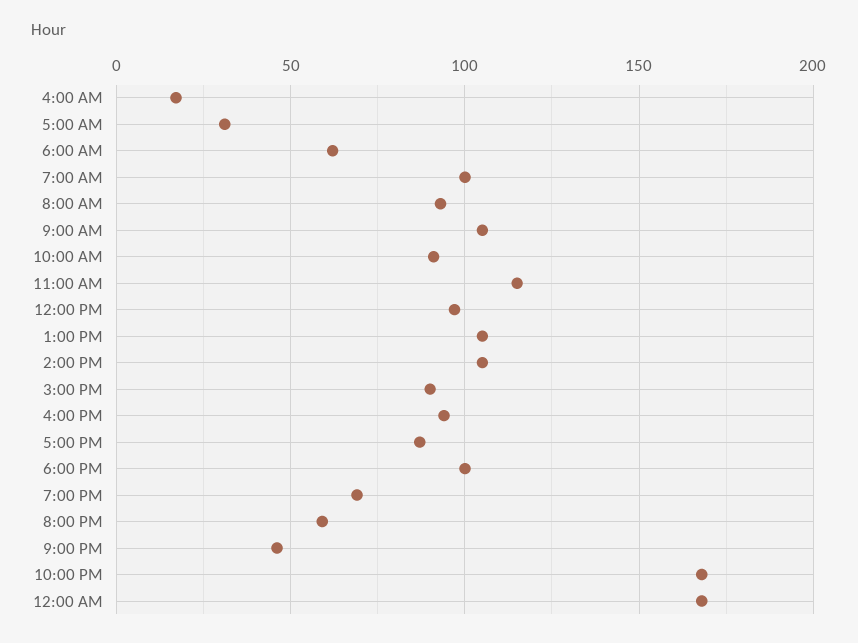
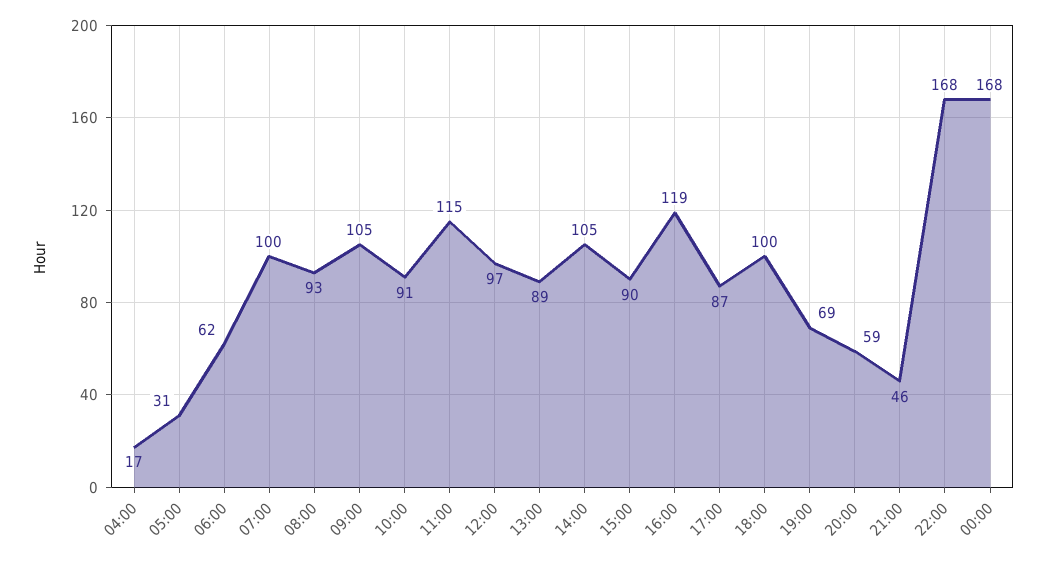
  {
    "4:00 AM": 17,
    "5:00 AM": 31,
    "6:00 AM": 62,
    "7:00 AM": 100,
    "8:00 AM": 93,
    "9:00 AM": 105,
    "10:00 AM": 91,
    "11:00 AM": 115,
    "12:00 PM": 97,
-   "1:00 PM": 105,
+   "1:00 PM": 89,
    "2:00 PM": 105,
    "3:00 PM": 90,
-   "4:00 PM": 95,
+   "4:00 PM": 119,
    "5:00 PM": 87,
    "6:00 PM": 100,
    "7:00 PM": 69,
    "8:00 PM": 59,
    "9:00 PM": 46,
    "10:00 PM": 168,
    "12:00 AM": 168
  }

